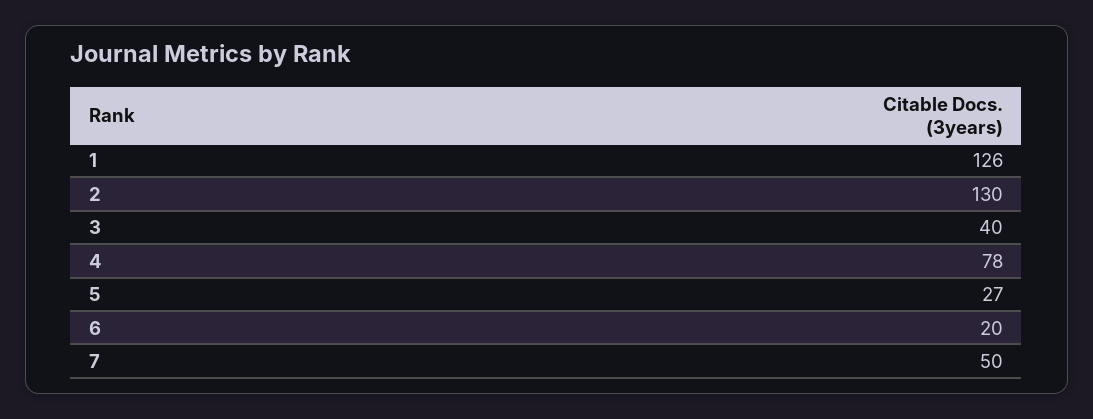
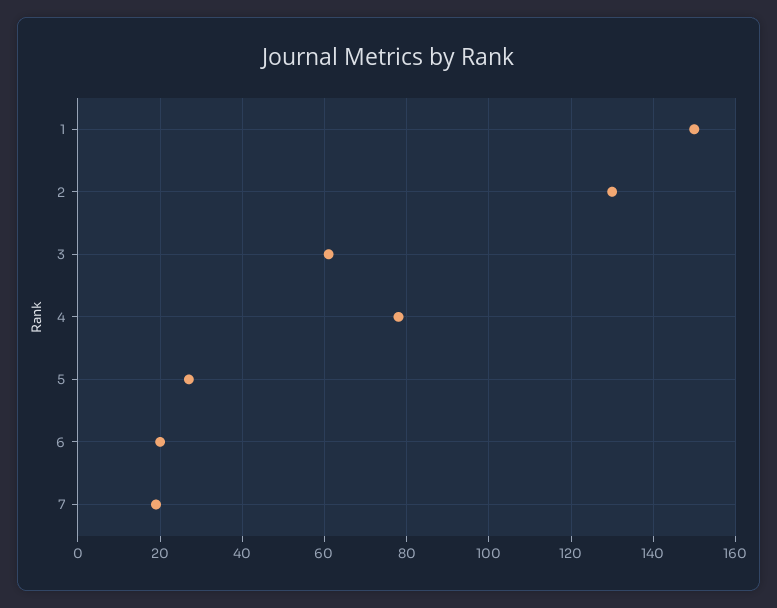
  {
-   "1": 126,
+   "1": 150,
    "2": 130,
-   "3": 40,
+   "3": 60,
    "4": 78,
    "5": 27,
    "6": 20,
-   "7": 50
+   "7": 20
  }

